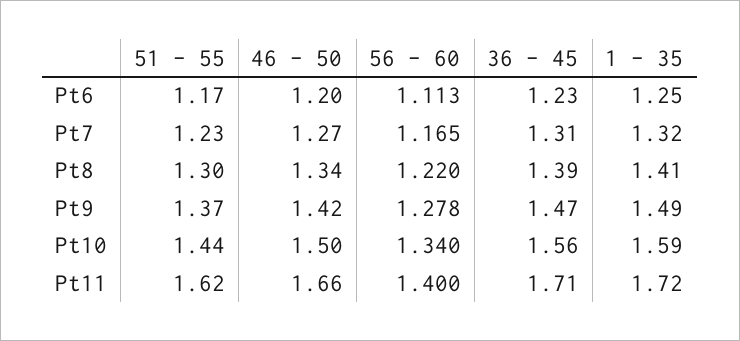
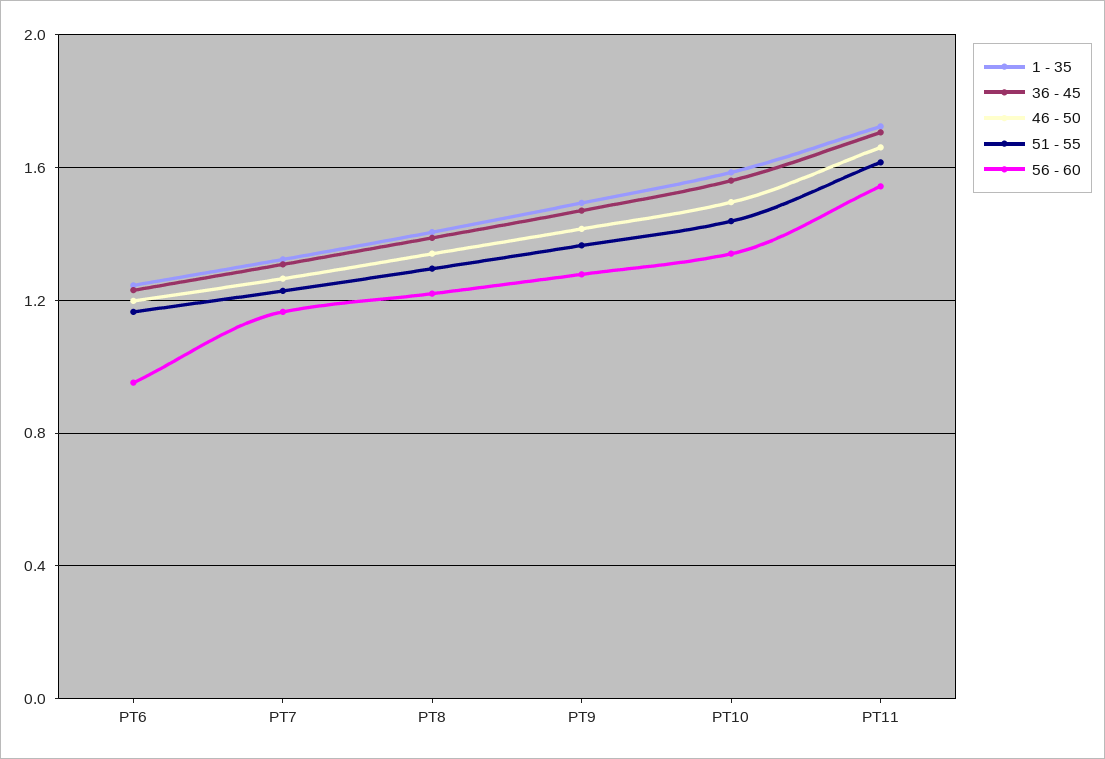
  {
    "51 - 55": {
      "Pt6": 1.17,
      "Pt7": 1.23,
      "Pt8": 1.3,
      "Pt9": 1.37,
      "Pt10": 1.44,
      "Pt11": 1.62
    },
    "46 - 50": {
      "Pt6": 1.2,
      "Pt7": 1.27,
      "Pt8": 1.34,
      "Pt9": 1.42,
      "Pt10": 1.5,
      "Pt11": 1.66
    },
    "56 - 60": {
-     "Pt6": 1.113,
+     "Pt6": 0.95,
      "Pt7": 1.165,
      "Pt8": 1.22,
      "Pt9": 1.278,
      "Pt10": 1.34,
-     "Pt11": 1.4
+     "Pt11": 1.55
    },
    "36 - 45": {
      "Pt6": 1.23,
      "Pt7": 1.31,
      "Pt8": 1.39,
      "Pt9": 1.47,
      "Pt10": 1.56,
      "Pt11": 1.71
    },
    "1 - 35": {
      "Pt6": 1.25,
      "Pt7": 1.32,
      "Pt8": 1.41,
      "Pt9": 1.49,
      "Pt10": 1.59,
      "Pt11": 1.72
    }
  }

